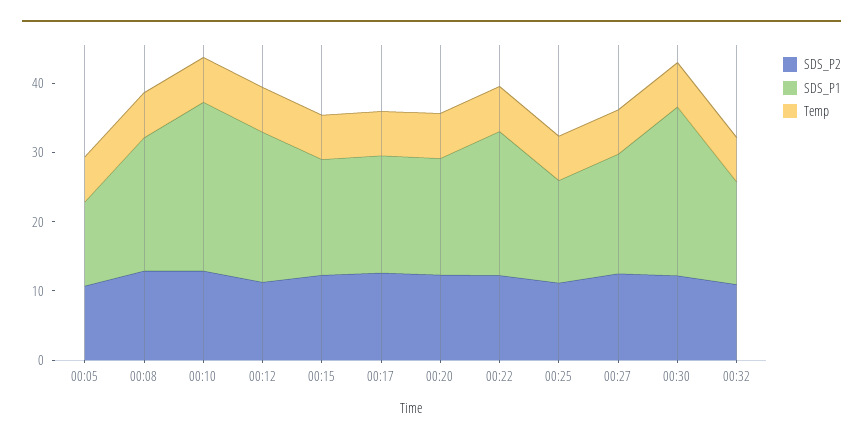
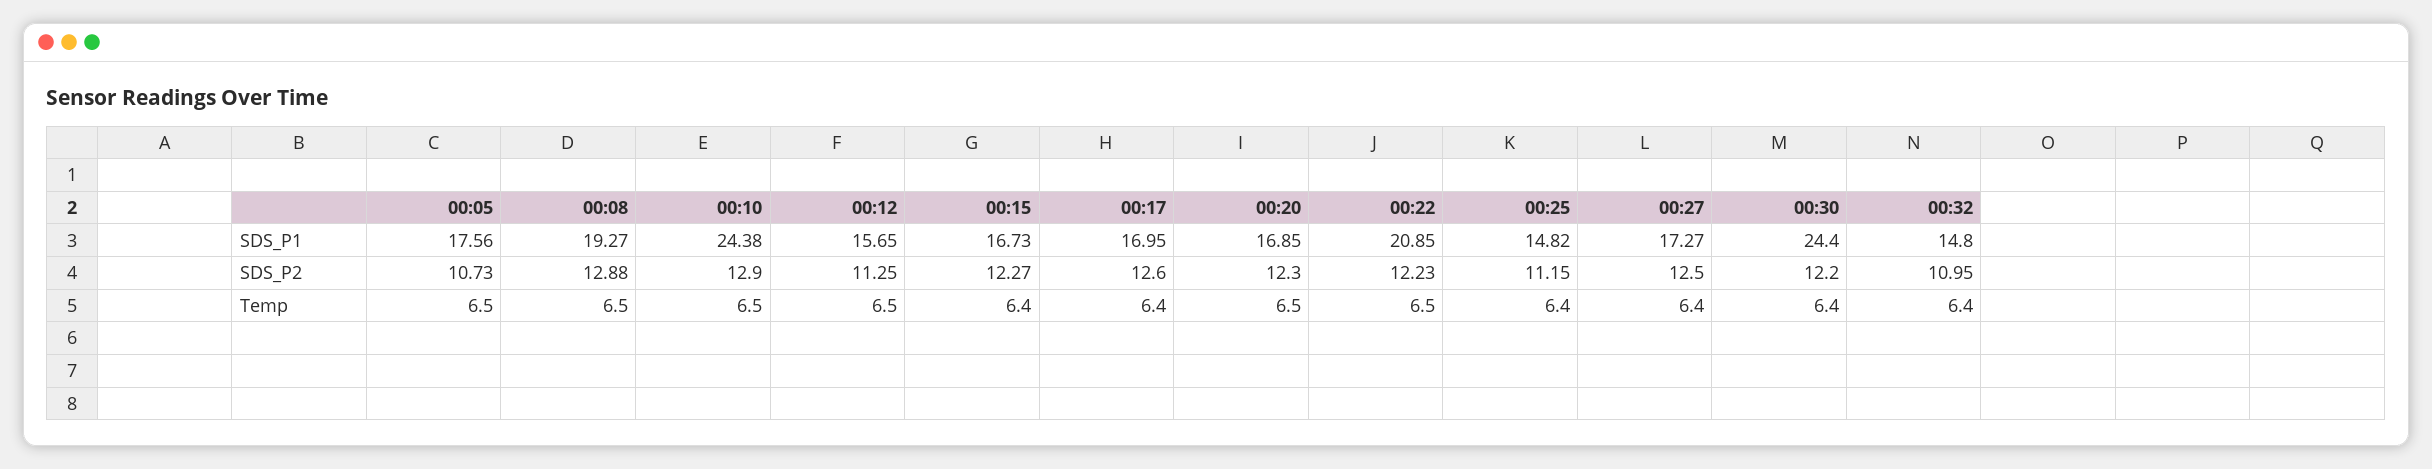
  {
    "SDS_P2": {
      "00:05": 10.73,
      "00:08": 12.88,
      "00:10": 12.9,
      "00:12": 11.25,
      "00:15": 12.27,
      "00:17": 12.6,
      "00:20": 12.3,
      "00:22": 12.23,
      "00:25": 11.15,
      "00:27": 12.5,
      "00:30": 12.2,
      "00:32": 10.95
    },
    "SDS_P1": {
-     "00:05": 12,
+     "00:05": 17.56,
      "00:08": 19.27,
      "00:10": 24.38,
-     "00:12": 22,
+     "00:12": 15.65,
      "00:15": 16.73,
      "00:17": 16.95,
      "00:20": 16.85,
      "00:22": 20.85,
      "00:25": 14.82,
      "00:27": 17.27,
      "00:30": 24.4,
      "00:32": 14.8
    },
    "Temp": {
      "00:05": 6.5,
      "00:08": 6.5,
      "00:10": 6.5,
      "00:12": 6.5,
      "00:15": 6.4,
      "00:17": 6.4,
      "00:20": 6.5,
      "00:22": 6.5,
      "00:25": 6.4,
      "00:27": 6.4,
      "00:30": 6.4,
      "00:32": 6.4
    }
  }

